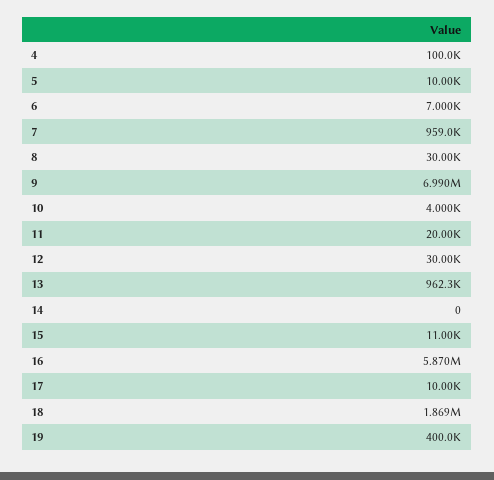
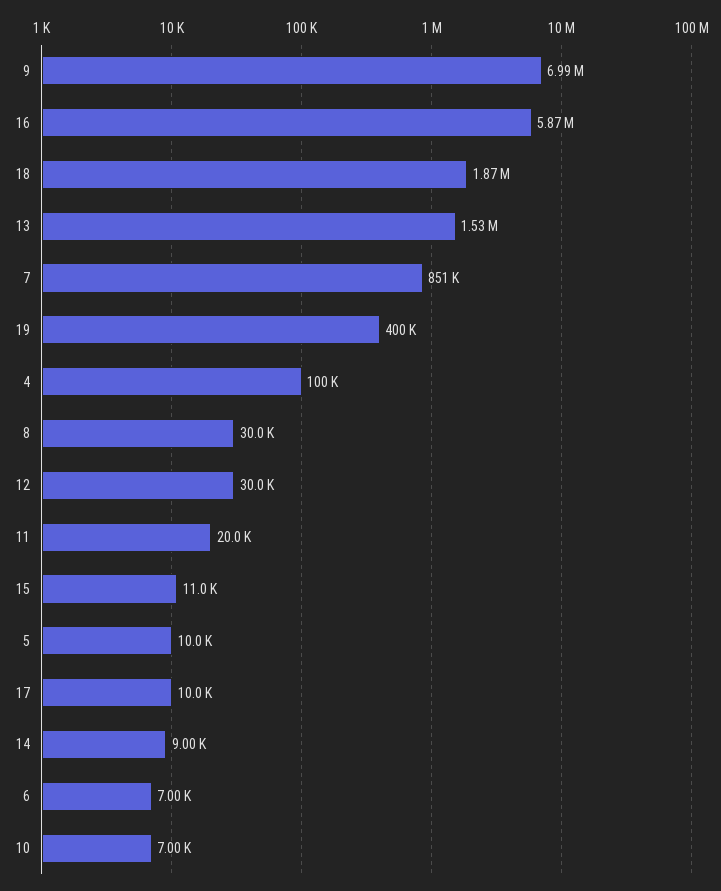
  {
    "4": 100000,
    "5": 10000,
    "6": 7000,
-   "7": 959000,
+   "7": 851000,
    "8": 30000,
    "9": 6990000,
-   "10": 4000,
+   "10": 7000,
    "11": 20000,
    "12": 30000,
-   "13": 962300,
+   "13": 1530000,
-   "14": 0,
+   "14": 9000,
    "15": 11000,
    "16": 5870000,
    "17": 10000,
    "18": 1869000,
    "19": 400000
  }

